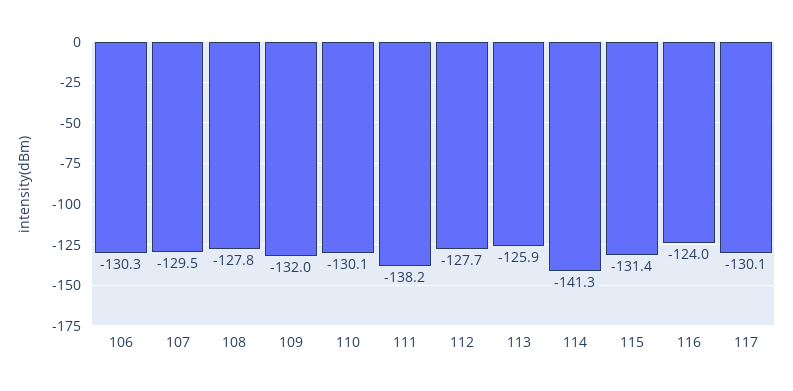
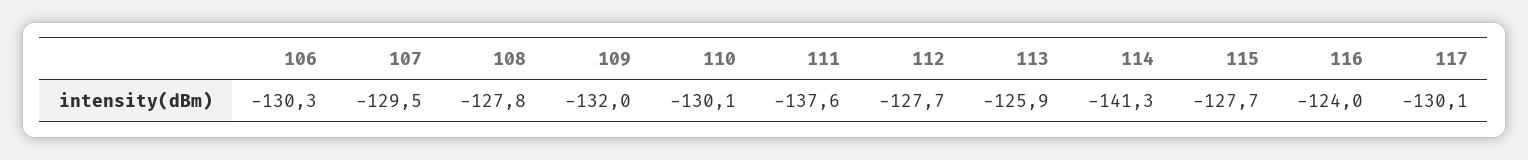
  {
    "106": -130.3,
    "107": -129.5,
    "108": -127.8,
    "109": -132,
    "110": -130.1,
-   "111": -138.2,
+   "111": -137.6,
    "112": -127.7,
    "113": -125.9,
    "114": -141.3,
-   "115": -131.4,
+   "115": -127.7,
    "116": -124,
    "117": -130.1
  }

